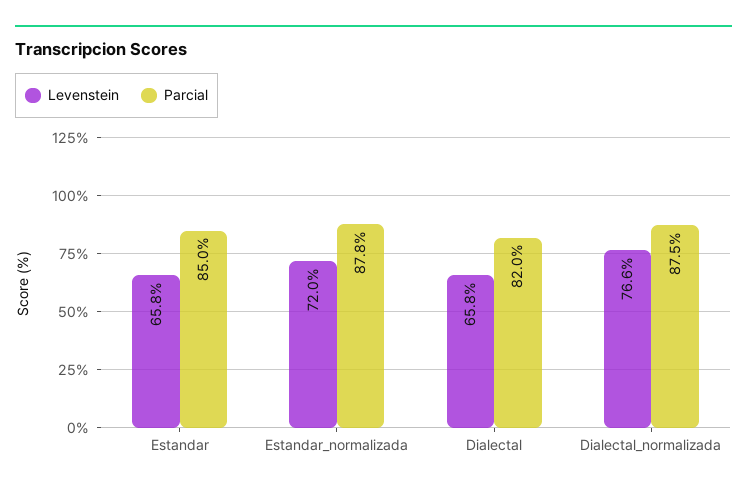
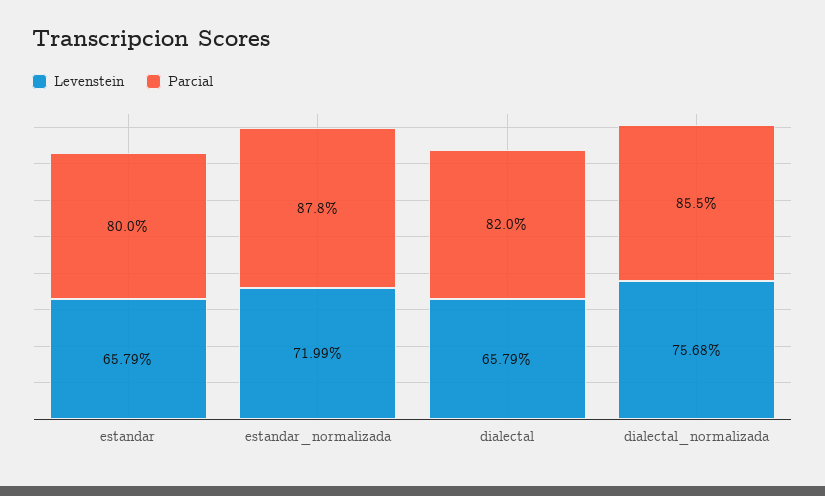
  {
    "Levenstein": {
      "Estandar": 65.79,
      "Estandar_normalizada": 71.99,
      "Dialectal": 65.79,
-     "Dialectal_normalizada": 76.6
+     "Dialectal_normalizada": 75.68
    },
    "Parcial": {
-     "Estandar": 85,
+     "Estandar": 80,
      "Estandar_normalizada": 87.8,
      "Dialectal": 82,
-     "Dialectal_normalizada": 87.5
+     "Dialectal_normalizada": 85.5
    }
  }

